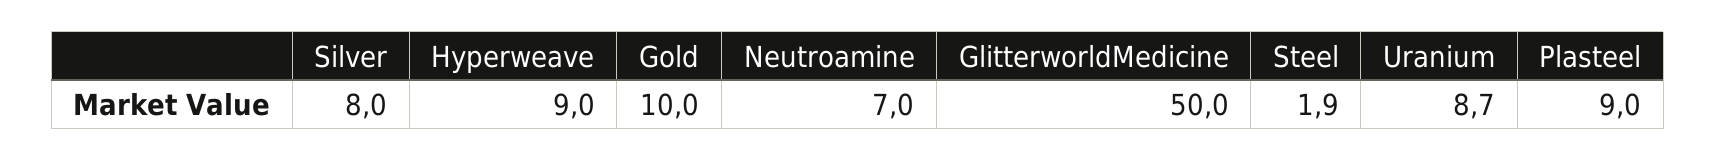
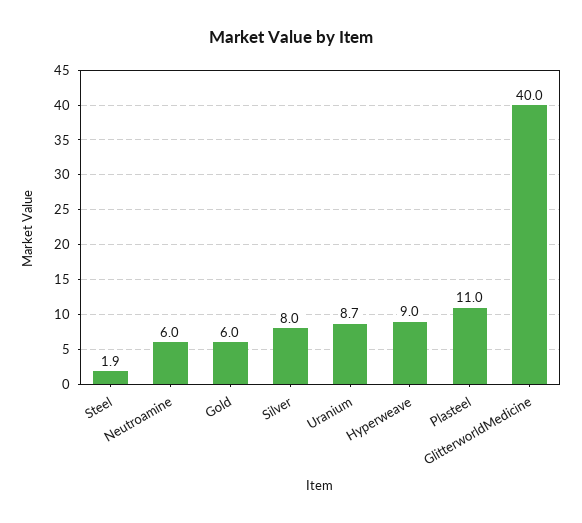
  {
    "Silver": 8,
    "Hyperweave": 9,
-   "Gold": 10,
+   "Gold": 6,
-   "Neutroamine": 7,
+   "Neutroamine": 6,
-   "GlitterworldMedicine": 50,
+   "GlitterworldMedicine": 40,
    "Steel": 1.9,
    "Uranium": 8.7,
-   "Plasteel": 9
+   "Plasteel": 11
  }

